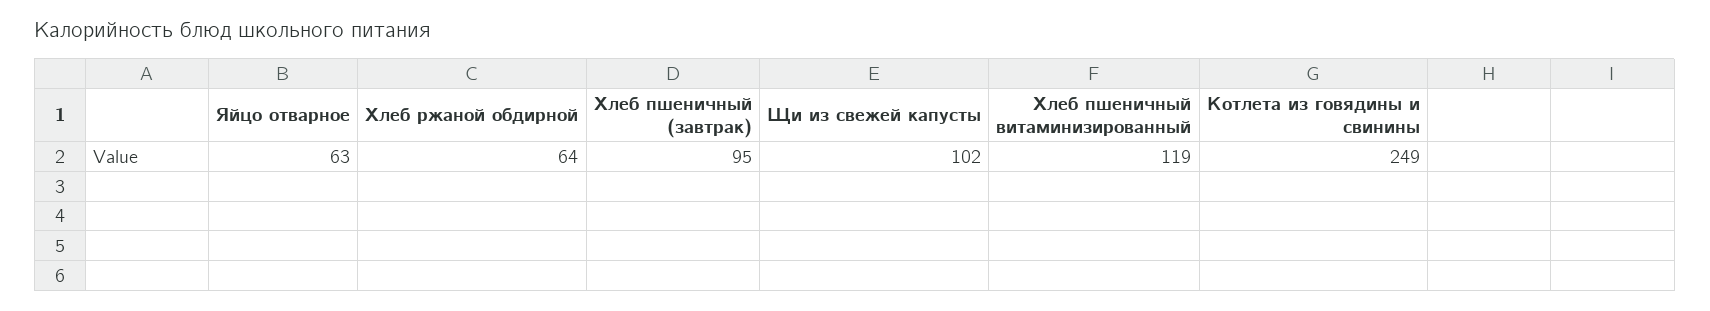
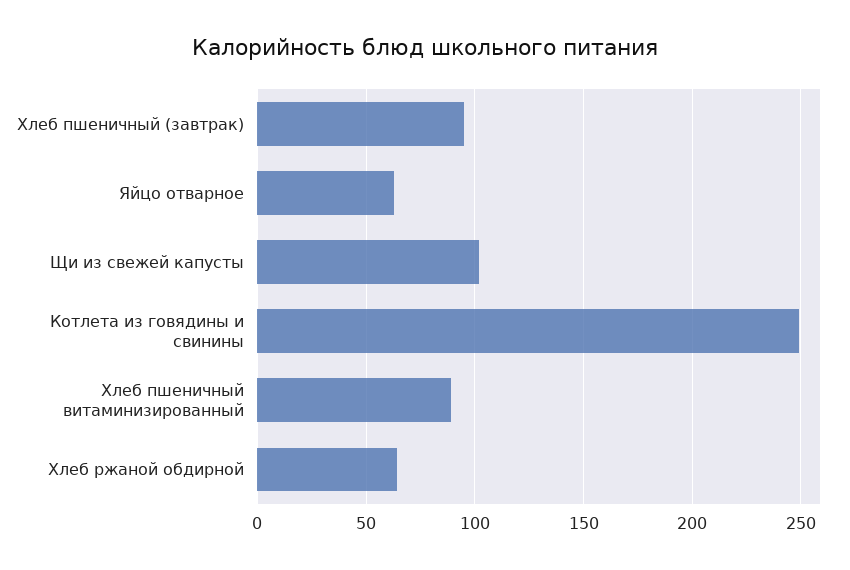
  {
    "Яйцо отварное": 63,
    "Хлеб ржаной обдирной": 64,
    "Хлеб пшеничный (завтрак)": 95,
    "Щи из свежей капусты": 102,
-   "Хлеб пшеничный витаминизированный": 119,
+   "Хлеб пшеничный витаминизированный": 90,
    "Котлета из говядины и свинины": 249
  }

